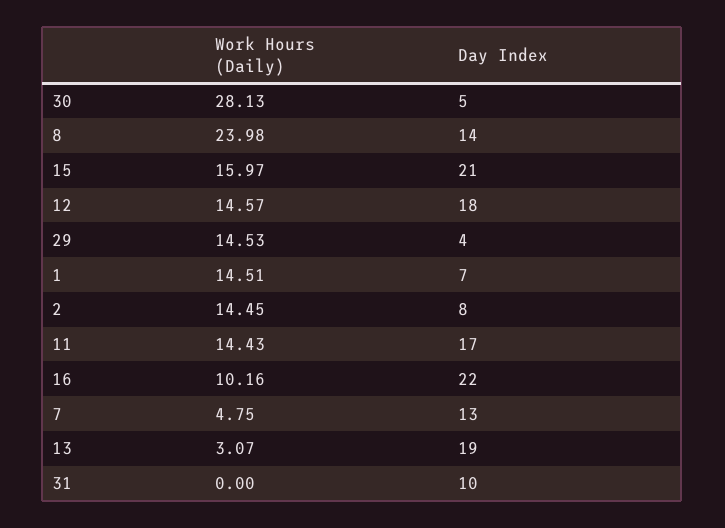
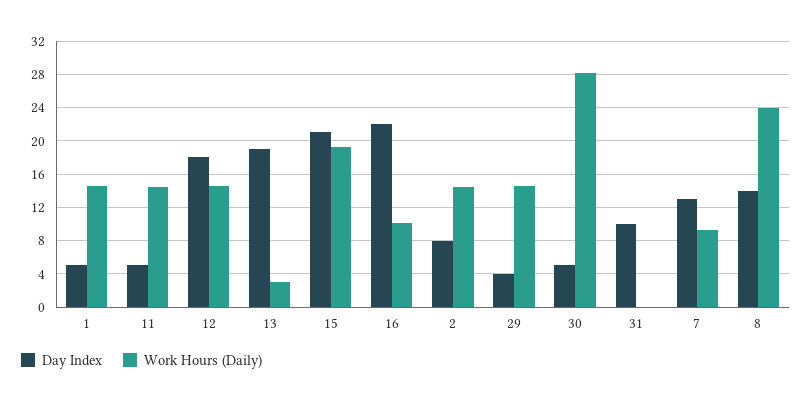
  {
    "Work Hours (Daily)": {
      "30": 28.13,
      "8": 23.98,
-     "15": 15.97,
+     "15": 19,
      "12": 14.57,
      "29": 14.53,
      "1": 14.51,
      "2": 14.45,
      "11": 14.43,
      "16": 10.16,
-     "7": 4.75,
+     "7": 9,
      "13": 3.07,
      "31": 0
    },
    "Day Index": {
      "30": 5,
      "8": 14,
      "15": 21,
      "12": 18,
      "29": 4,
-     "1": 7,
+     "1": 5,
      "2": 8,
-     "11": 17,
+     "11": 5,
      "16": 22,
      "7": 13,
      "13": 19,
      "31": 10
    }
  }

